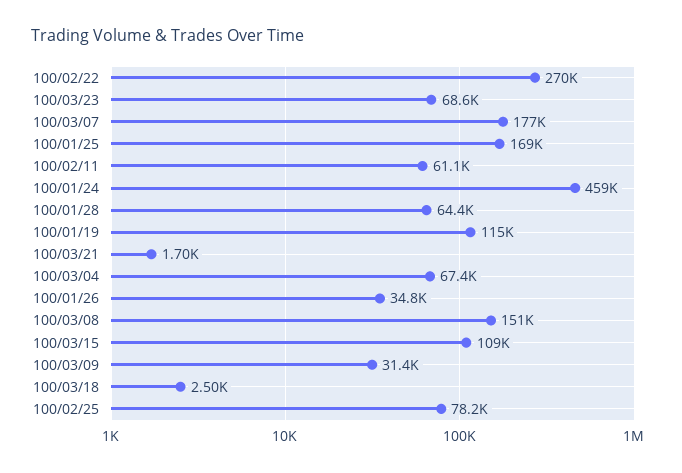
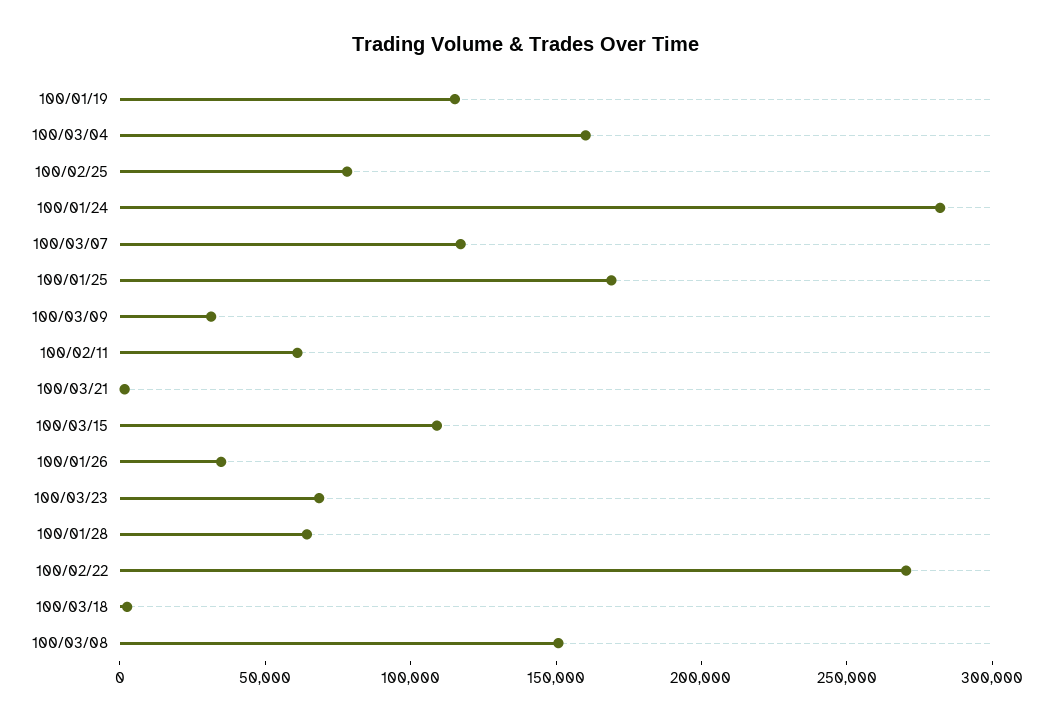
  {
    "100/02/22": 270000,
    "100/03/23": 68600,
-   "100/03/07": 177000,
+   "100/03/07": 120000,
    "100/01/25": 169000,
    "100/02/11": 61100,
-   "100/01/24": 459000,
+   "100/01/24": 280000,
    "100/01/28": 64400,
    "100/01/19": 115000,
    "100/03/21": 1700,
-   "100/03/04": 67400,
+   "100/03/04": 160000,
    "100/01/26": 34800,
    "100/03/08": 151000,
    "100/03/15": 109000,
    "100/03/09": 31400,
    "100/03/18": 2500,
    "100/02/25": 78200
  }

